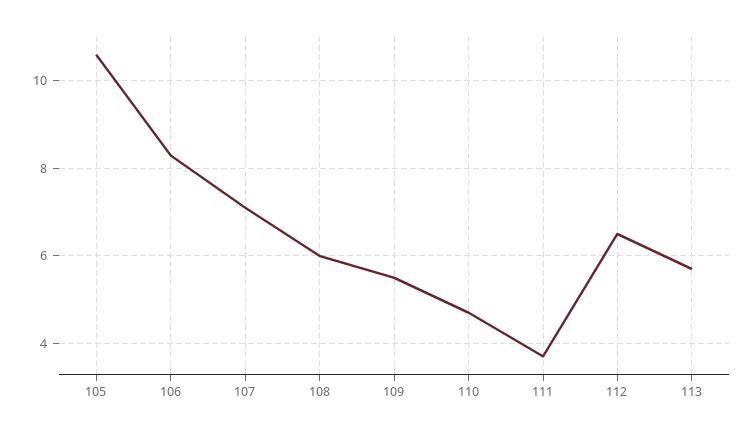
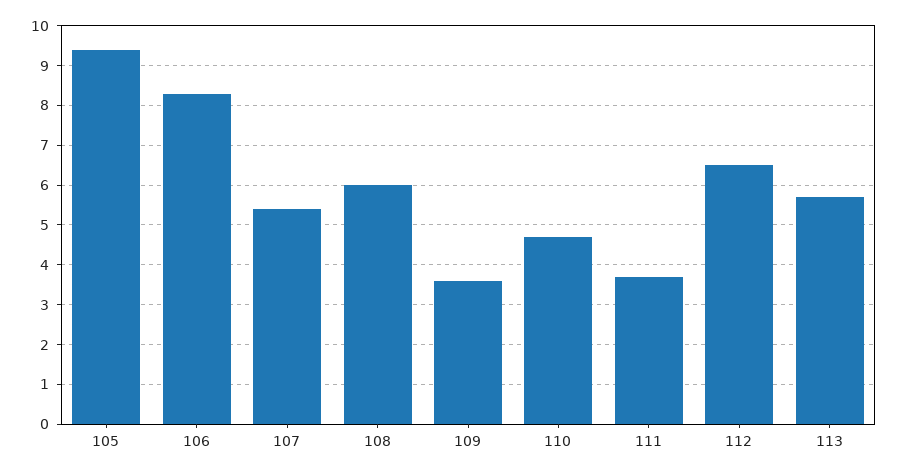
  {
-   "105": 10.5,
+   "105": 9.5,
    "106": 8.5,
-   "107": 7,
+   "107": 5.5,
    "108": 6,
-   "109": 5.5,
+   "109": 3.5,
    "110": 4.5,
    "111": 3.5,
    "112": 6.5,
    "113": 5.5
  }

